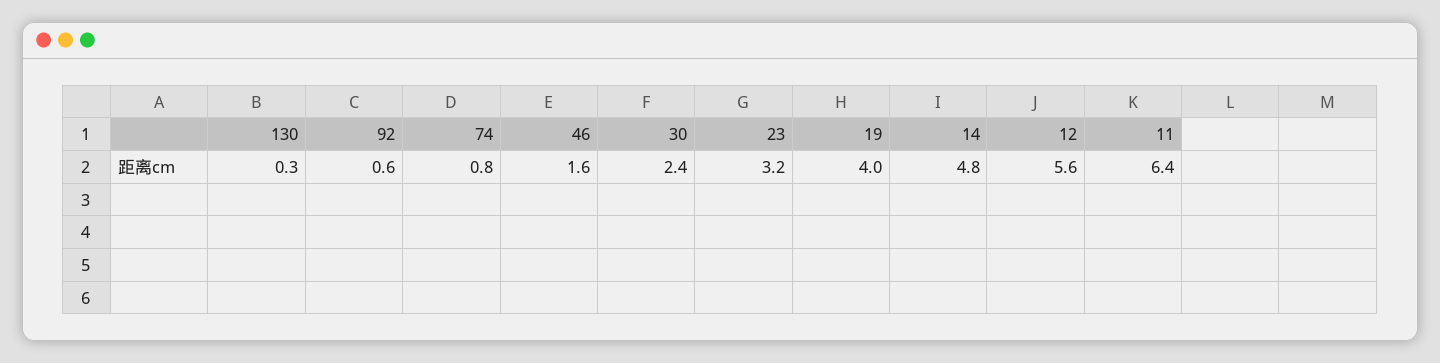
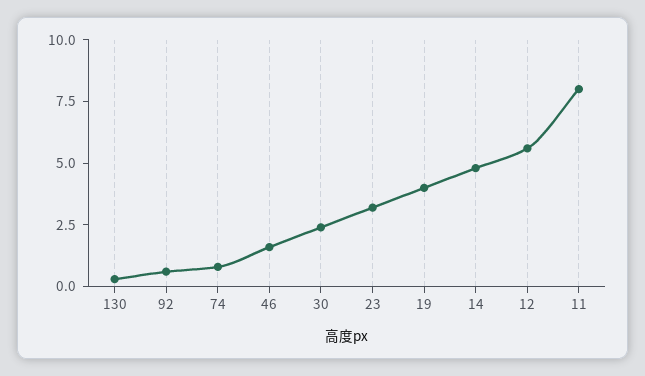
  {
    "130": 0.3,
    "92": 0.6,
    "74": 0.8,
    "46": 1.6,
    "30": 2.4,
    "23": 3.2,
    "19": 4,
    "14": 4.8,
    "12": 5.6,
-   "11": 6.4
+   "11": 8
  }

